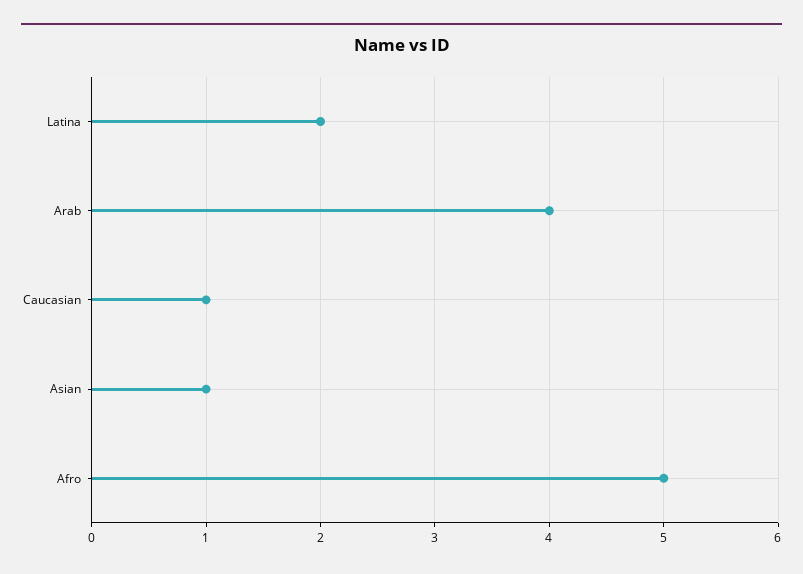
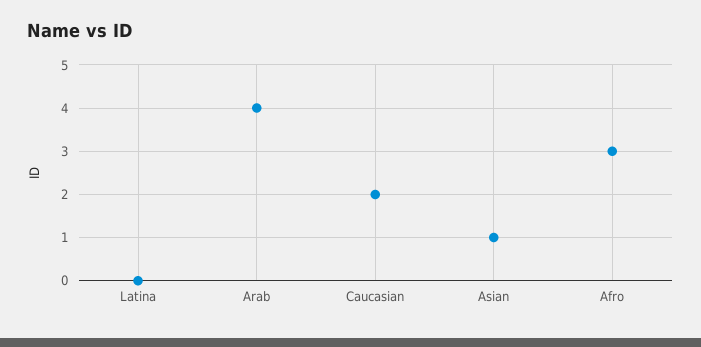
  {
-   "Latina": 2,
+   "Latina": 0,
    "Arab": 4,
-   "Caucasian": 1,
+   "Caucasian": 2,
    "Asian": 1,
-   "Afro": 5
+   "Afro": 3
  }

